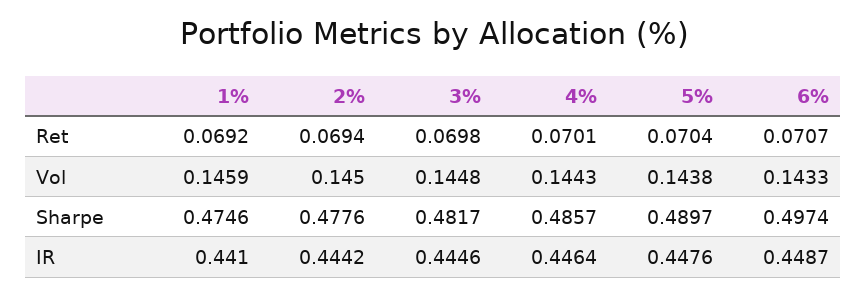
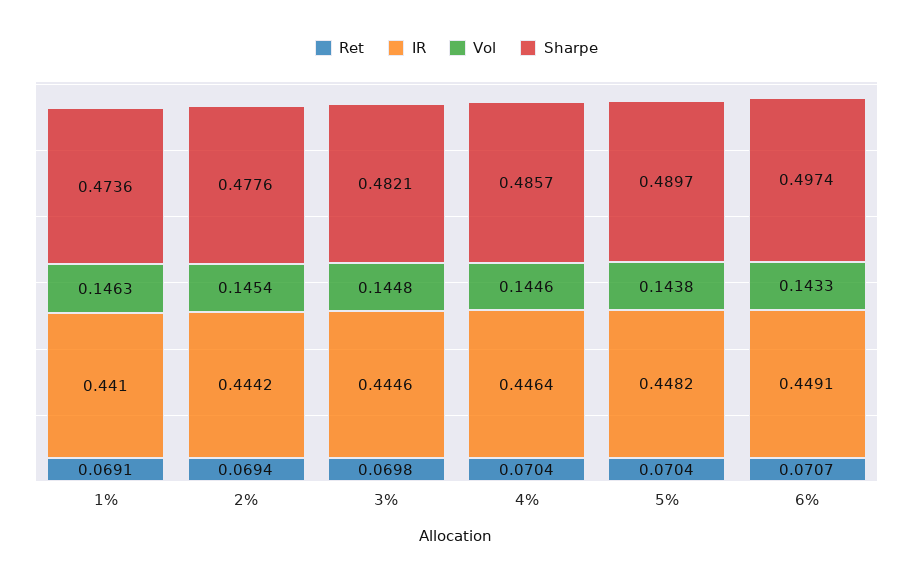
  {
    "Ret": {
-     "1%": 0.0692,
+     "1%": 0.0691,
      "2%": 0.0694,
      "3%": 0.0698,
-     "4%": 0.0701,
+     "4%": 0.0704,
      "5%": 0.0704,
      "6%": 0.0707
    },
    "Vol": {
-     "1%": 0.1459,
+     "1%": 0.1463,
-     "2%": 0.145,
+     "2%": 0.1454,
      "3%": 0.1448,
-     "4%": 0.1443,
+     "4%": 0.1446,
      "5%": 0.1438,
      "6%": 0.1433
    },
    "Sharpe": {
-     "1%": 0.4746,
+     "1%": 0.4736,
      "2%": 0.4776,
-     "3%": 0.4817,
+     "3%": 0.4821,
      "4%": 0.4857,
      "5%": 0.4897,
      "6%": 0.4974
    },
    "IR": {
      "1%": 0.441,
      "2%": 0.4442,
      "3%": 0.4446,
      "4%": 0.4464,
-     "5%": 0.4476,
+     "5%": 0.4482,
-     "6%": 0.4487
+     "6%": 0.4491
    }
  }

